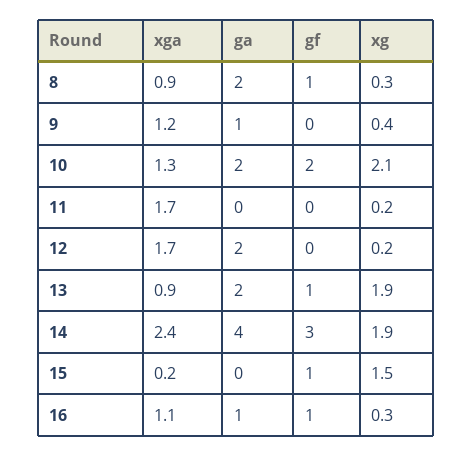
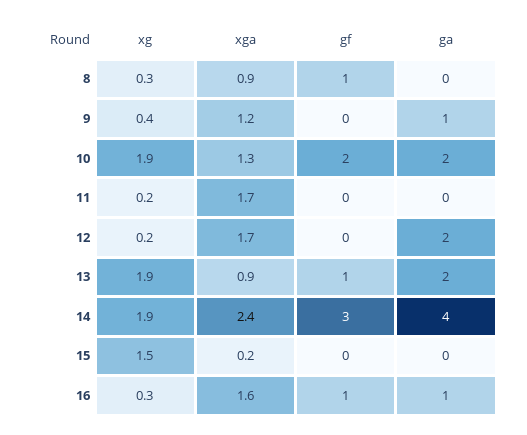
  {
    "xga": {
      "8": 0.9,
      "9": 1.2,
      "10": 1.3,
      "11": 1.7,
      "12": 1.7,
      "13": 0.9,
      "14": 2.4,
      "15": 0.2,
-     "16": 1.1
+     "16": 1.6
    },
    "ga": {
-     "8": 2,
+     "8": 0,
      "9": 1,
      "10": 2,
      "11": 0,
      "12": 2,
      "13": 2,
      "14": 4,
      "15": 0,
      "16": 1
    },
    "gf": {
      "8": 1,
      "9": 0,
      "10": 2,
      "11": 0,
      "12": 0,
      "13": 1,
      "14": 3,
-     "15": 1,
+     "15": 0,
      "16": 1
    },
    "xg": {
      "8": 0.3,
      "9": 0.4,
-     "10": 2.1,
+     "10": 1.9,
      "11": 0.2,
      "12": 0.2,
      "13": 1.9,
      "14": 1.9,
      "15": 1.5,
      "16": 0.3
    }
  }

